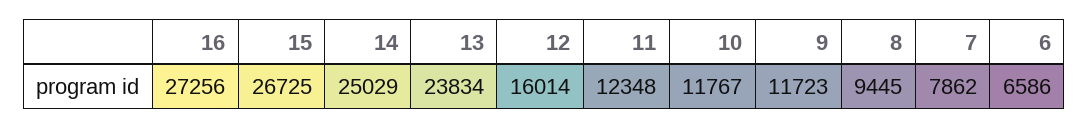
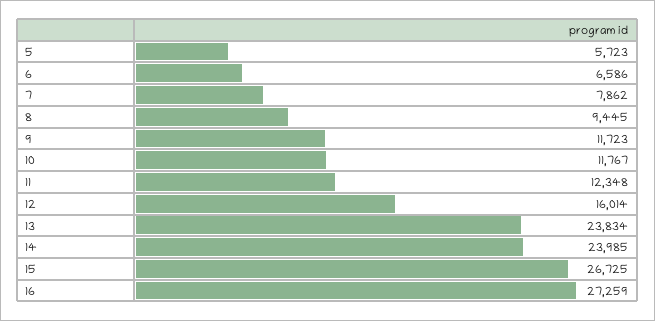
  {
-   "16": 27256,
+   "16": 27259,
    "15": 26725,
-   "14": 25029,
+   "14": 23985,
    "13": 23834,
    "12": 16014,
    "11": 12348,
    "10": 11767,
    "9": 11723,
    "8": 9445,
    "7": 7862,
-   "6": 6586
+   "6": 6586,
+   "5": 5723
  }

